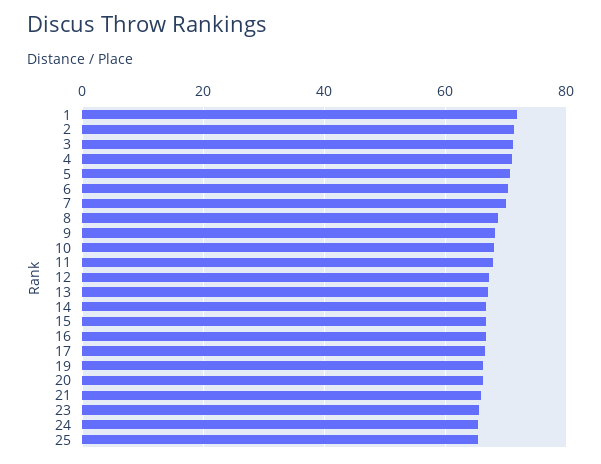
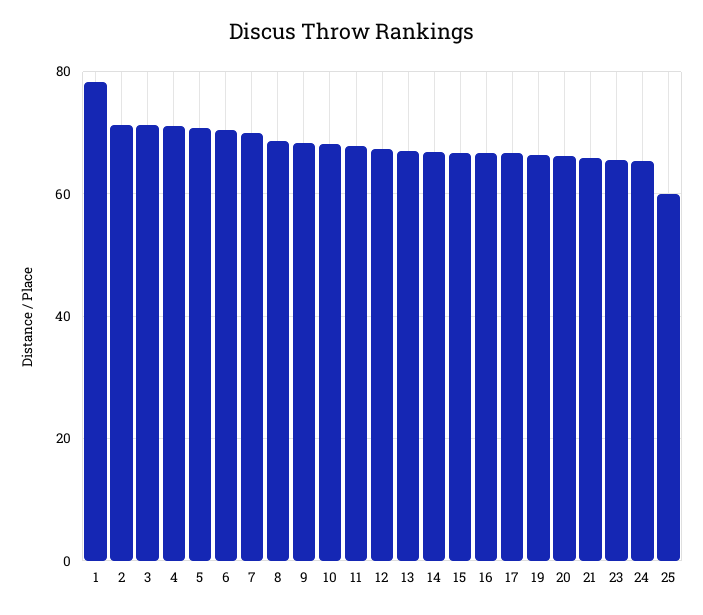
  {
-   "1": 72,
+   "1": 78,
    "2": 72,
    "3": 72,
    "4": 72,
    "5": 70,
    "6": 70,
    "7": 70,
    "8": 68,
    "9": 68,
    "10": 68,
    "11": 68,
    "12": 68,
    "13": 68,
    "14": 66,
    "15": 66,
    "16": 66,
    "17": 66,
    "19": 66,
    "20": 66,
    "21": 66,
    "23": 66,
    "24": 66,
-   "25": 66
+   "25": 60
  }

